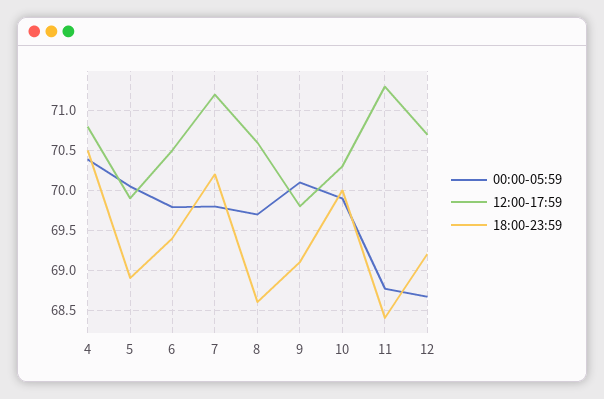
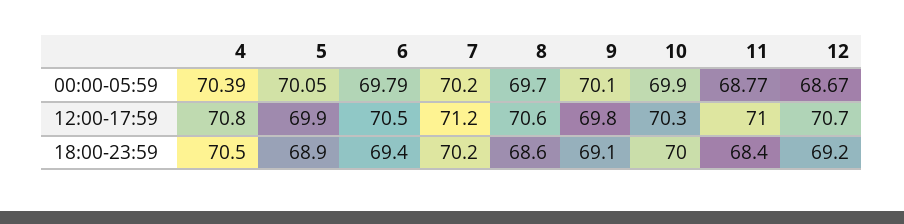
  {
    "00:00-05:59": {
      "4": 70.39,
      "5": 70.05,
      "6": 69.79,
-     "7": 69.8,
+     "7": 70.2,
      "8": 69.7,
      "9": 70.1,
      "10": 69.9,
      "11": 68.77,
      "12": 68.67
    },
    "12:00-17:59": {
      "4": 70.8,
      "5": 69.9,
      "6": 70.5,
      "7": 71.2,
      "8": 70.6,
      "9": 69.8,
      "10": 70.3,
-     "11": 71.3,
+     "11": 71,
      "12": 70.7
    },
    "18:00-23:59": {
      "4": 70.5,
      "5": 68.9,
      "6": 69.4,
      "7": 70.2,
      "8": 68.6,
      "9": 69.1,
      "10": 70,
      "11": 68.4,
      "12": 69.2
    }
  }

